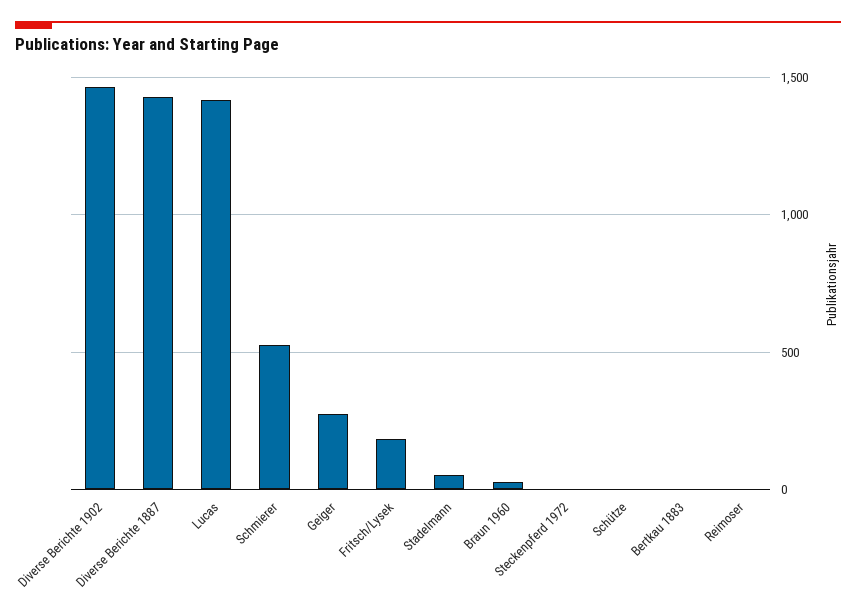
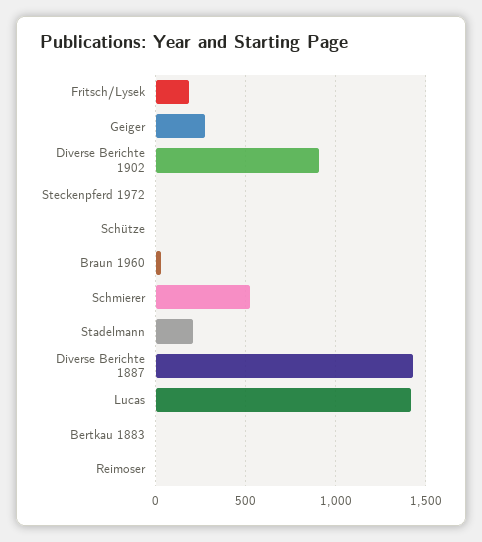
  {
-   "Diverse Berichte 1902": 1450,
+   "Diverse Berichte 1902": 900,
    "Diverse Berichte 1887": 1450,
    "Lucas": 1400,
    "Schmierer": 550,
    "Geiger": 300,
    "Fritsch/Lysek": 200,
-   "Stadelmann": 50,
+   "Stadelmann": 200,
    "Braun 1960": 50,
    "Steckenpferd 1972": 0,
    "Schütze": 0,
    "Bertkau 1883": 0,
    "Reimoser": 0
  }

